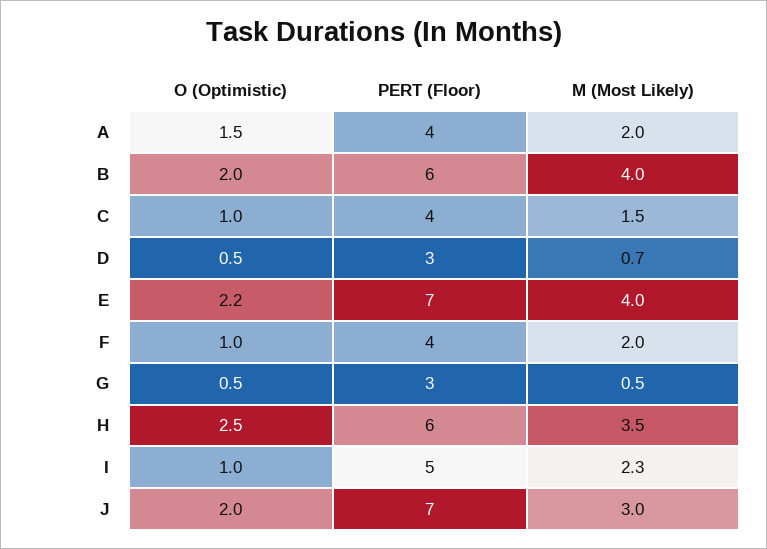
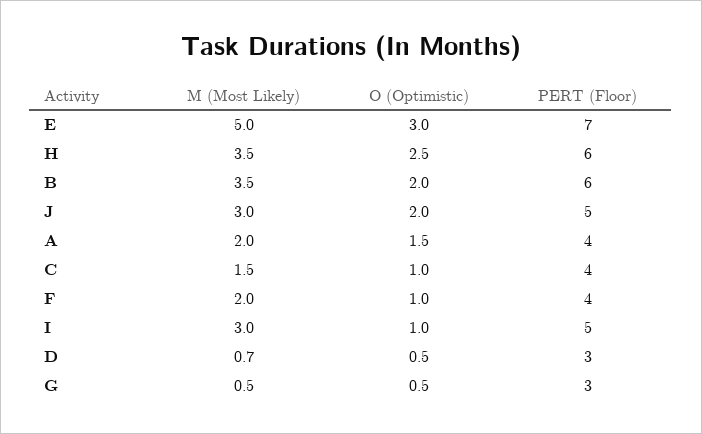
  {
    "O (Optimistic)": {
      "A": 1.5,
      "B": 2,
      "C": 1,
      "D": 0.5,
-     "E": 2.2,
+     "E": 3,
      "F": 1,
      "G": 0.5,
      "H": 2.5,
      "I": 1,
      "J": 2
    },
    "PERT (Floor)": {
      "A": 4,
      "B": 6,
      "C": 4,
      "D": 3,
      "E": 7,
      "F": 4,
      "G": 3,
      "H": 6,
      "I": 5,
-     "J": 7
+     "J": 5
    },
    "M (Most Likely)": {
      "A": 2,
-     "B": 4,
+     "B": 3.5,
      "C": 1.5,
      "D": 0.7,
-     "E": 4,
+     "E": 5,
      "F": 2,
      "G": 0.5,
      "H": 3.5,
-     "I": 2.3,
+     "I": 3,
      "J": 3
    }
  }

